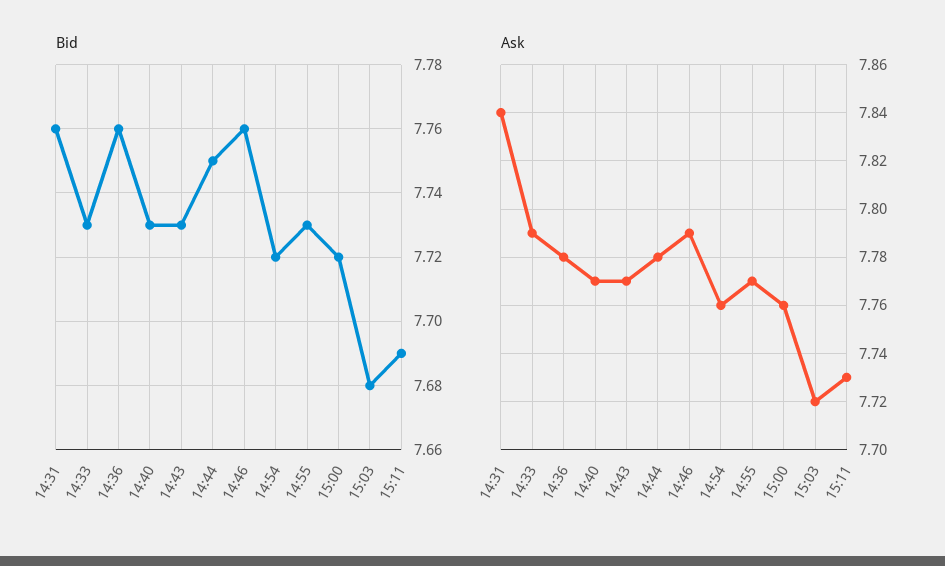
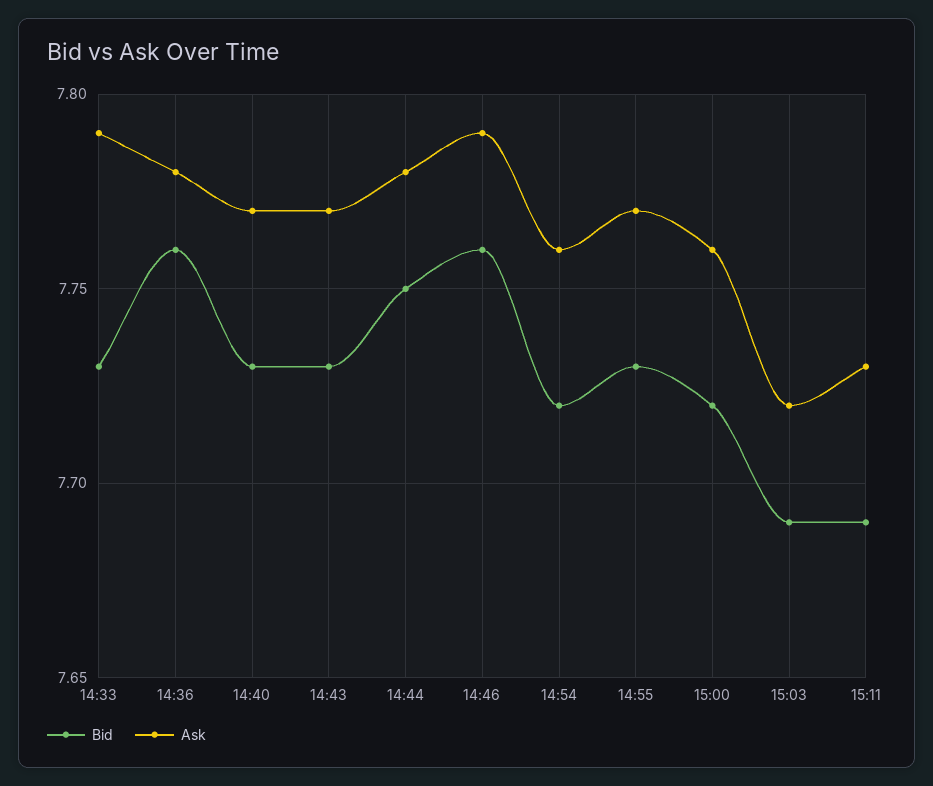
  {
    "Bid": {
-     "14:31": 7.76,
      "14:33": 7.73,
      "14:36": 7.76,
      "14:40": 7.73,
      "14:43": 7.73,
      "14:44": 7.75,
      "14:46": 7.76,
      "14:54": 7.72,
      "14:55": 7.73,
      "15:00": 7.72,
-     "15:03": 7.68,
+     "15:03": 7.69,
      "15:11": 7.69
    },
    "Ask": {
-     "14:31": 7.84,
      "14:33": 7.79,
      "14:36": 7.78,
      "14:40": 7.77,
      "14:43": 7.77,
      "14:44": 7.78,
      "14:46": 7.79,
      "14:54": 7.76,
      "14:55": 7.77,
      "15:00": 7.76,
      "15:03": 7.72,
      "15:11": 7.73
    }
  }

